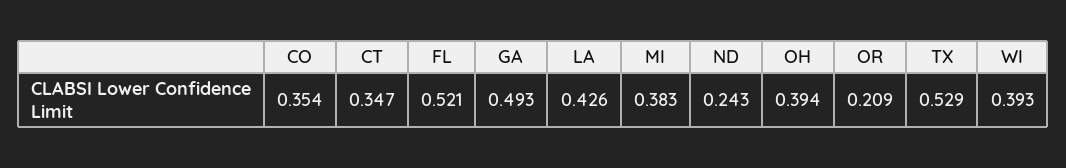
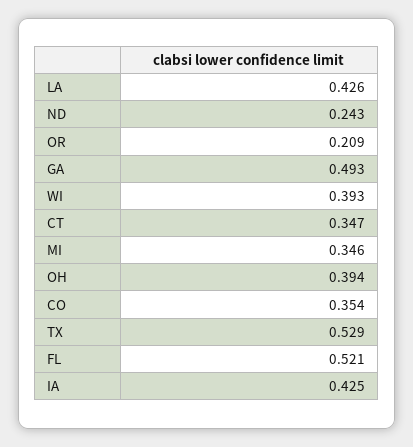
  {
    "CO": 0.354,
    "CT": 0.347,
    "FL": 0.521,
    "GA": 0.493,
    "LA": 0.426,
-   "MI": 0.383,
+   "MI": 0.346,
    "ND": 0.243,
    "OH": 0.394,
    "OR": 0.209,
    "TX": 0.529,
-   "WI": 0.393
+   "WI": 0.393,
+   "IA": 0.425
  }

